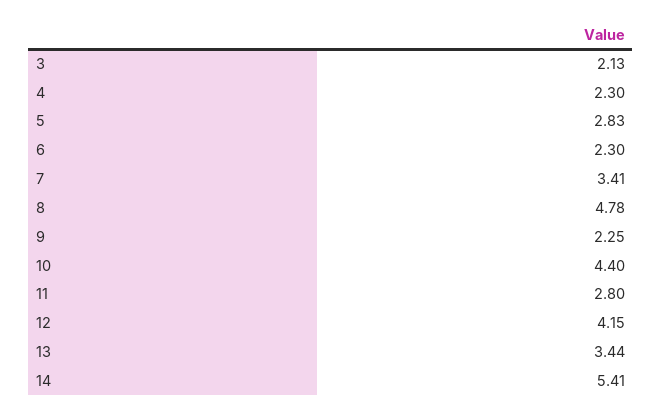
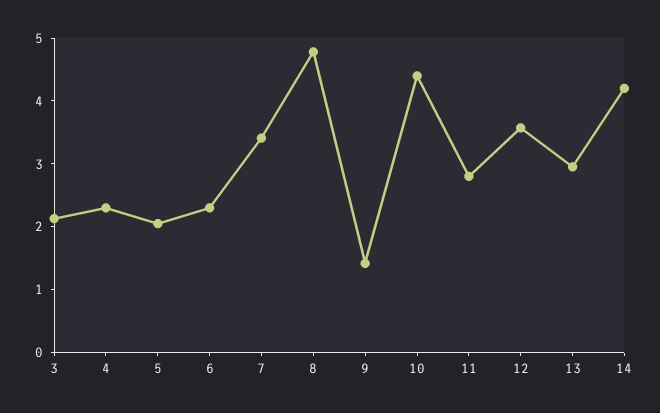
  {
    "3": 2.13,
    "4": 2.3,
-   "5": 2.83,
+   "5": 2,
    "6": 2.3,
    "7": 3.41,
    "8": 4.78,
-   "9": 2.25,
+   "9": 1.4,
    "10": 4.4,
    "11": 2.8,
-   "12": 4.15,
+   "12": 3.6,
-   "13": 3.44,
+   "13": 3,
-   "14": 5.41
+   "14": 4.2
  }

